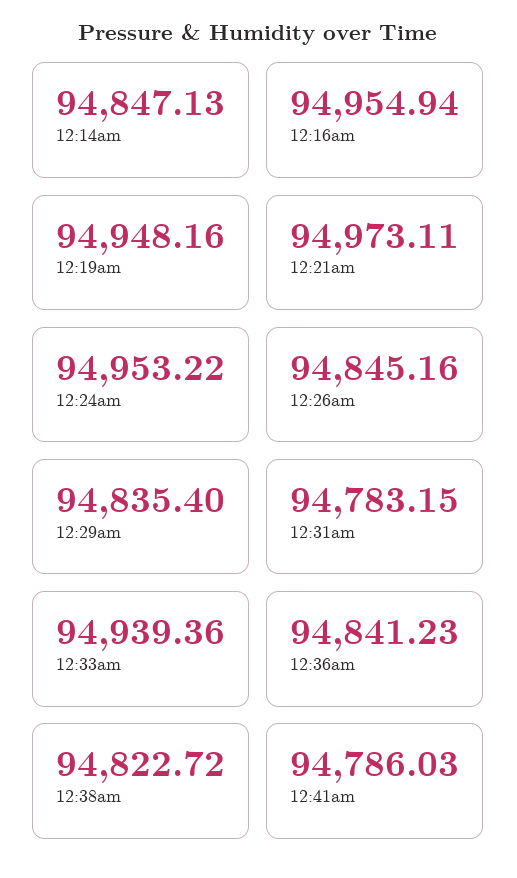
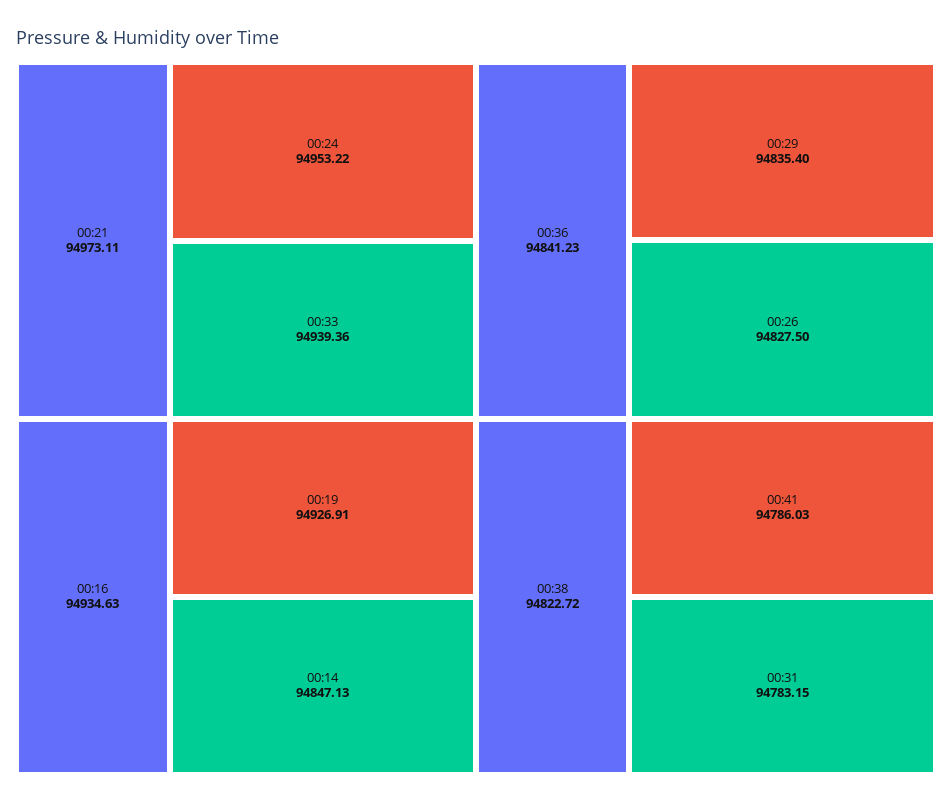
  {
    "12:14am": 94847.13,
-   "12:16am": 94954.94,
+   "12:16am": 94934.63,
-   "12:19am": 94948.16,
+   "12:19am": 94926.91,
    "12:21am": 94973.11,
    "12:24am": 94953.22,
-   "12:26am": 94845.16,
+   "12:26am": 94827.5,
    "12:29am": 94835.4,
    "12:31am": 94783.15,
    "12:33am": 94939.36,
    "12:36am": 94841.23,
    "12:38am": 94822.72,
    "12:41am": 94786.03
  }

